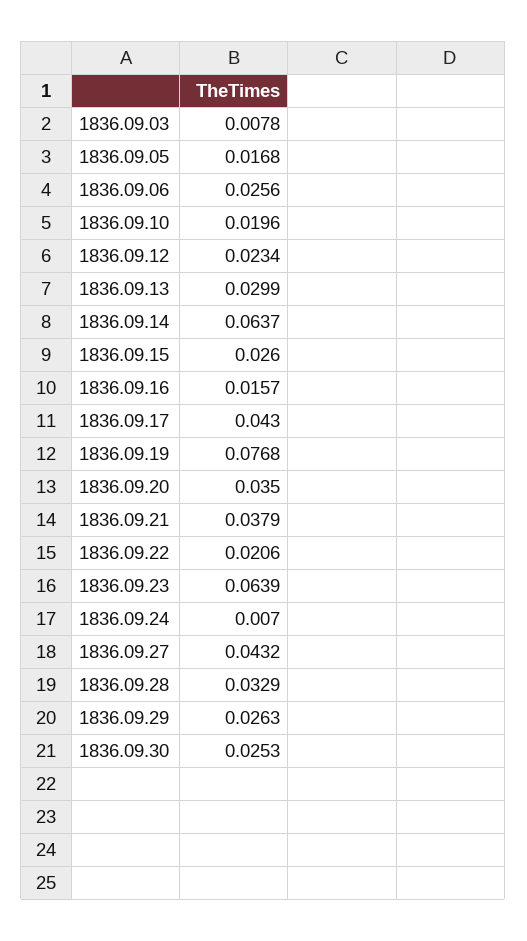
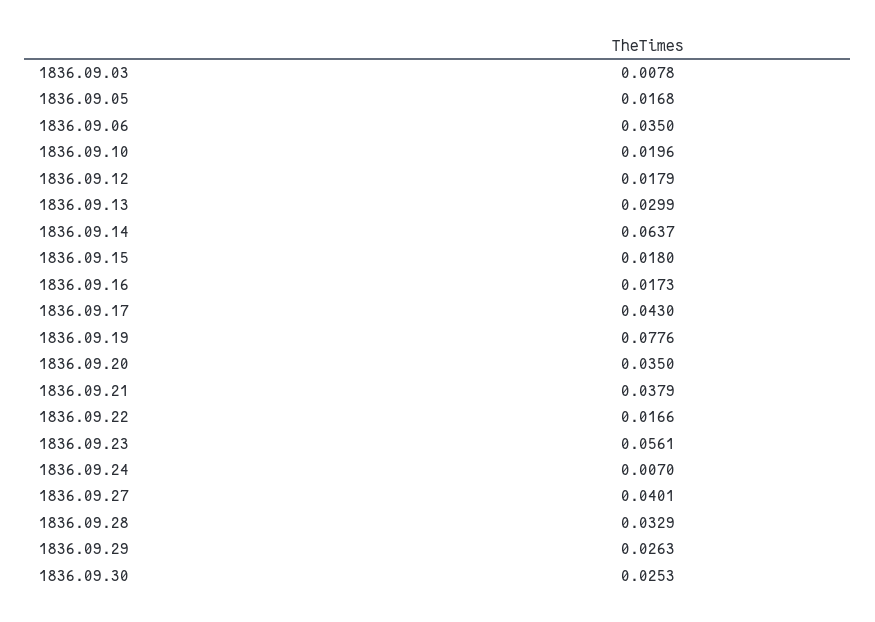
  {
    "1836.09.03": 0.0078,
    "1836.09.05": 0.0168,
-   "1836.09.06": 0.0256,
+   "1836.09.06": 0.035,
    "1836.09.10": 0.0196,
-   "1836.09.12": 0.0234,
+   "1836.09.12": 0.0179,
    "1836.09.13": 0.0299,
    "1836.09.14": 0.0637,
-   "1836.09.15": 0.026,
+   "1836.09.15": 0.018,
-   "1836.09.16": 0.0157,
+   "1836.09.16": 0.0173,
    "1836.09.17": 0.043,
-   "1836.09.19": 0.0768,
+   "1836.09.19": 0.0776,
    "1836.09.20": 0.035,
    "1836.09.21": 0.0379,
-   "1836.09.22": 0.0206,
+   "1836.09.22": 0.0166,
-   "1836.09.23": 0.0639,
+   "1836.09.23": 0.0561,
    "1836.09.24": 0.007,
-   "1836.09.27": 0.0432,
+   "1836.09.27": 0.0401,
    "1836.09.28": 0.0329,
    "1836.09.29": 0.0263,
    "1836.09.30": 0.0253
  }

